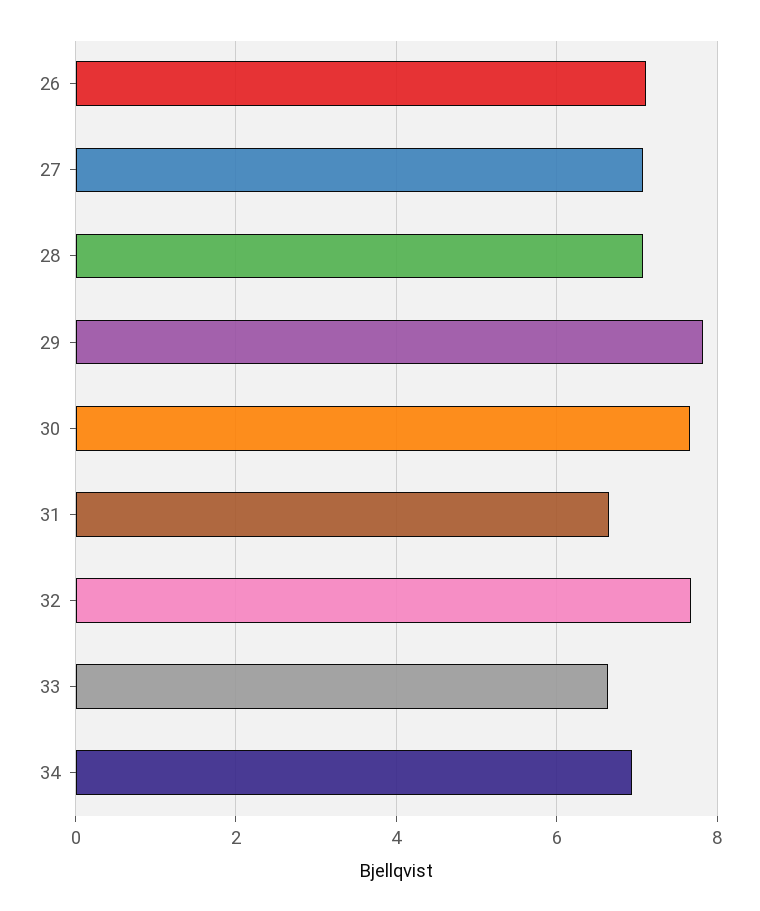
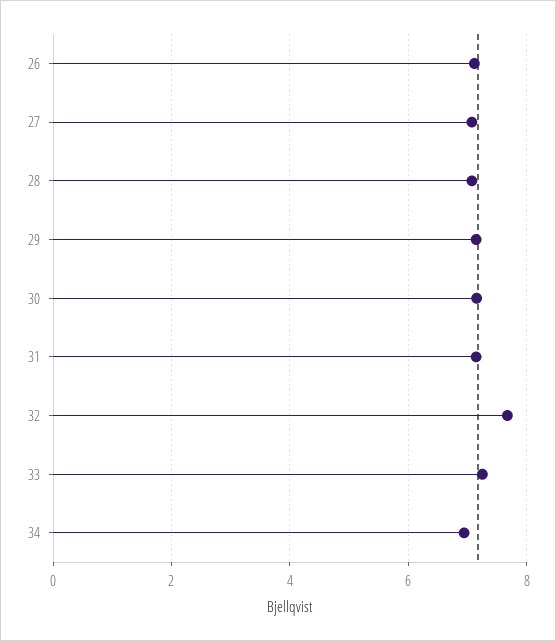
  {
    "26": 7.2,
    "27": 7,
    "28": 7,
-   "29": 7.8,
+   "29": 7.2,
-   "30": 7.6,
+   "30": 7.2,
-   "31": 6.6,
+   "31": 7.2,
    "32": 7.6,
-   "33": 6.6,
+   "33": 7.2,
    "34": 7
  }

